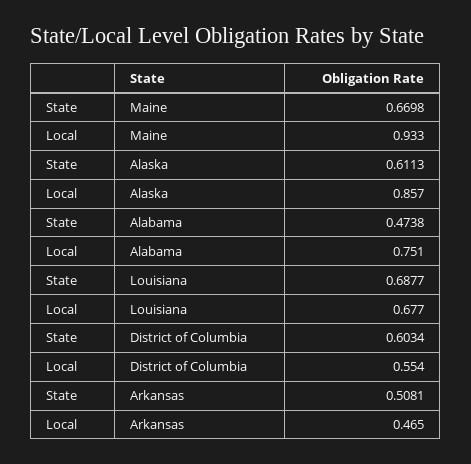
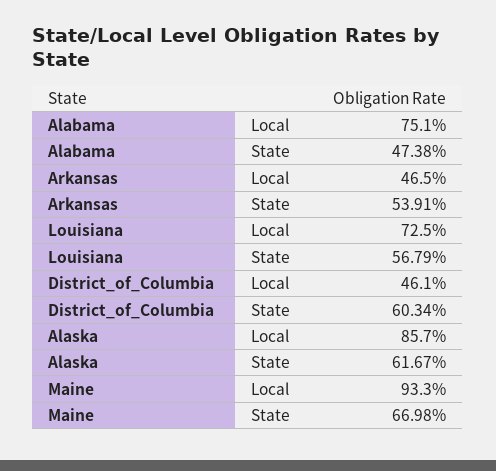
  {
    "State": {
      "Maine": 0.6698,
-     "Alaska": 0.6113,
+     "Alaska": 0.6167,
      "Alabama": 0.4738,
-     "Louisiana": 0.6877,
+     "Louisiana": 0.5679,
      "District of Columbia": 0.6034,
-     "Arkansas": 0.5081
+     "Arkansas": 0.5391
    },
    "Local": {
      "Maine": 0.933,
      "Alaska": 0.857,
      "Alabama": 0.751,
-     "Louisiana": 0.677,
+     "Louisiana": 0.725,
-     "District of Columbia": 0.554,
+     "District of Columbia": 0.461,
      "Arkansas": 0.465
    }
  }

